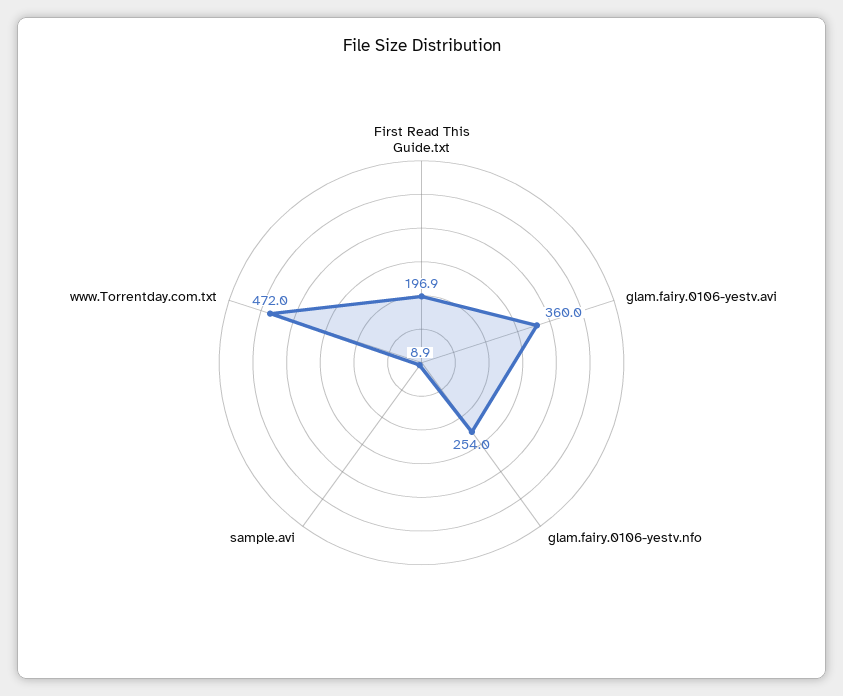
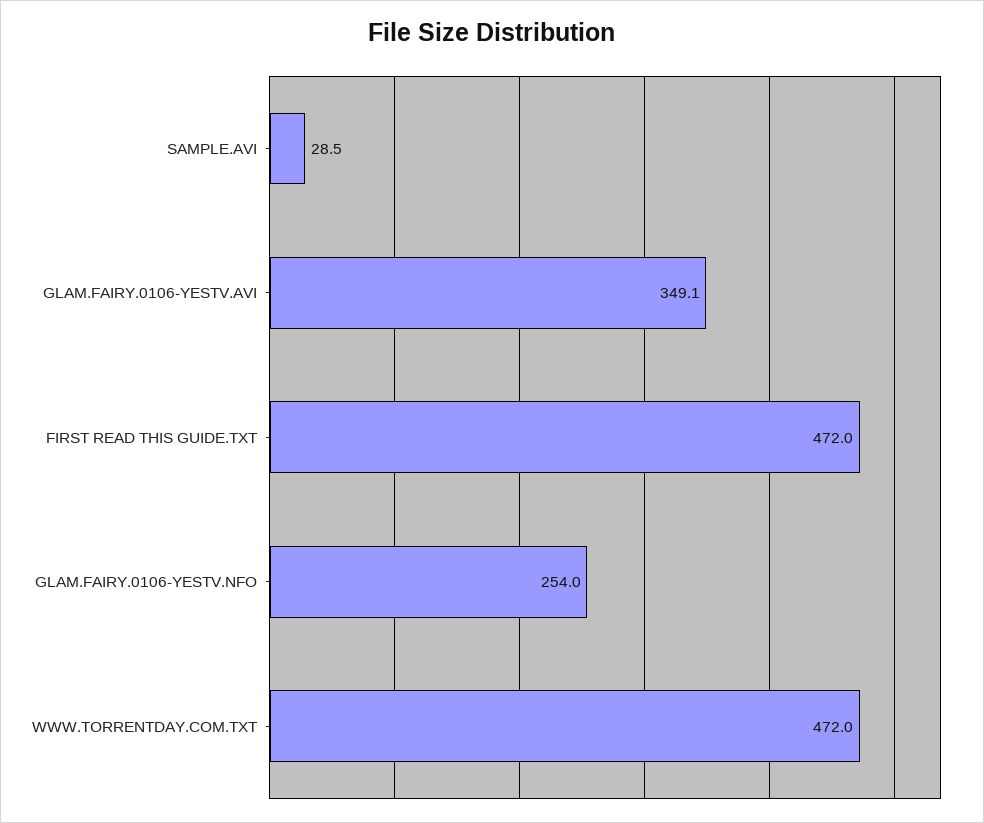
  {
-   "First Read This Guide.txt": 196.9,
+   "First Read This Guide.txt": 472,
-   "glam.fairy.0106-yestv.avi": 360,
+   "glam.fairy.0106-yestv.avi": 349.1,
    "glam.fairy.0106-yestv.nfo": 254,
-   "sample.avi": 8.9,
+   "sample.avi": 28.5,
    "www.Torrentday.com.txt": 472
  }

